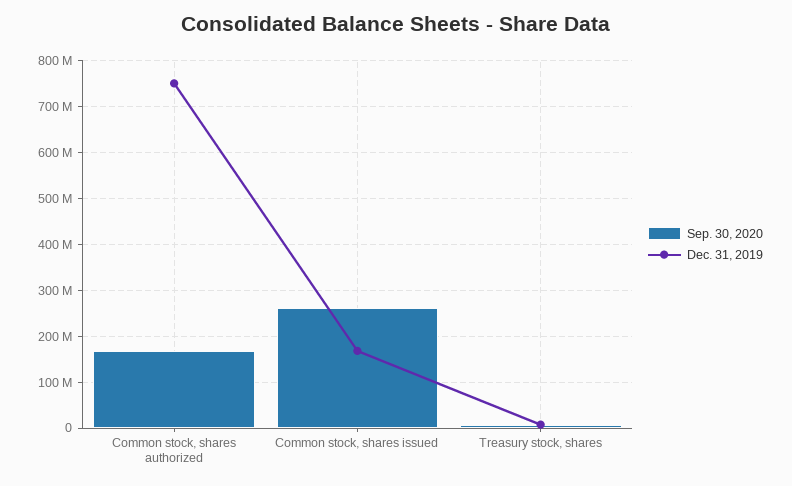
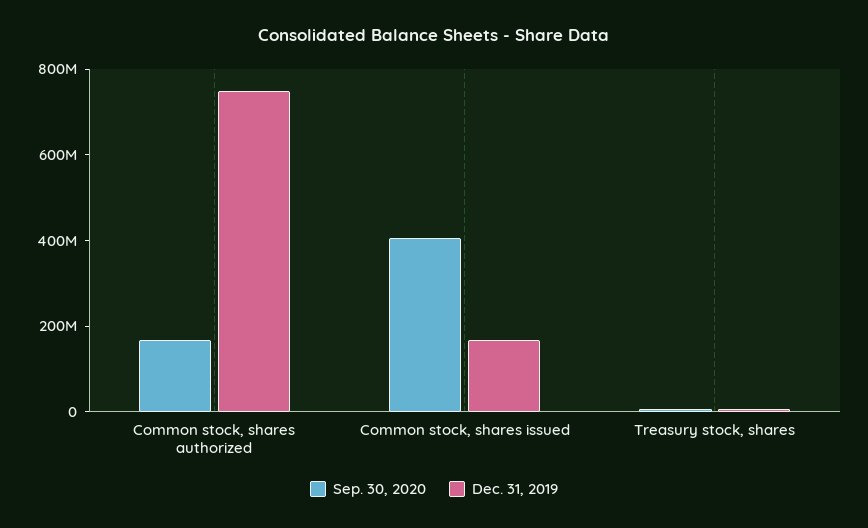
  {
    "Sep. 30, 2020": {
      "Common stock, shares authorized": 160000000,
-     "Common stock, shares issued": 260000000,
+     "Common stock, shares issued": 400000000,
      "Treasury stock, shares": 0
    },
    "Dec. 31, 2019": {
      "Common stock, shares authorized": 760000000,
      "Common stock, shares issued": 160000000,
      "Treasury stock, shares": 0
    }
  }

